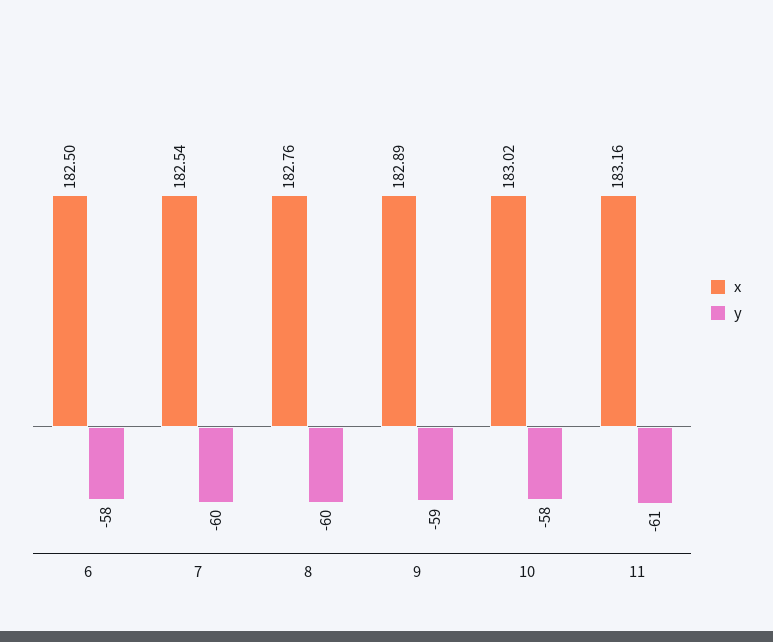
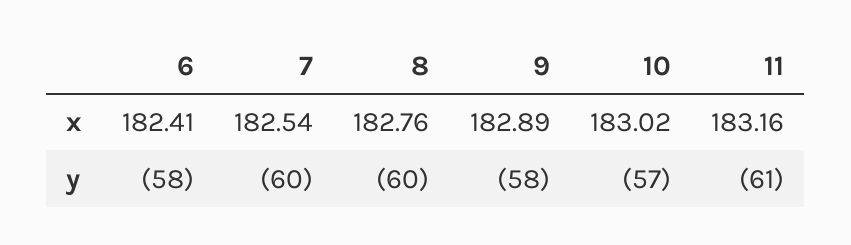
  {
    "x": {
-     "6": 182.5,
+     "6": 182.41,
      "7": 182.54,
      "8": 182.76,
      "9": 182.89,
      "10": 183.02,
      "11": 183.16
    },
    "y": {
      "6": -58,
      "7": -60,
      "8": -60,
-     "9": -59,
+     "9": -58,
-     "10": -58,
+     "10": -57,
      "11": -61
    }
  }

